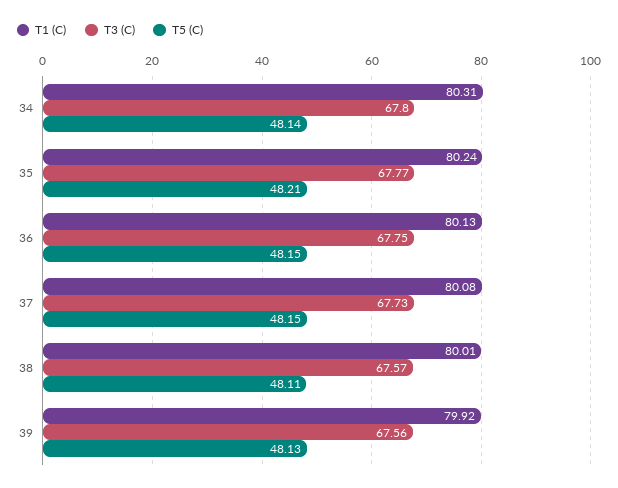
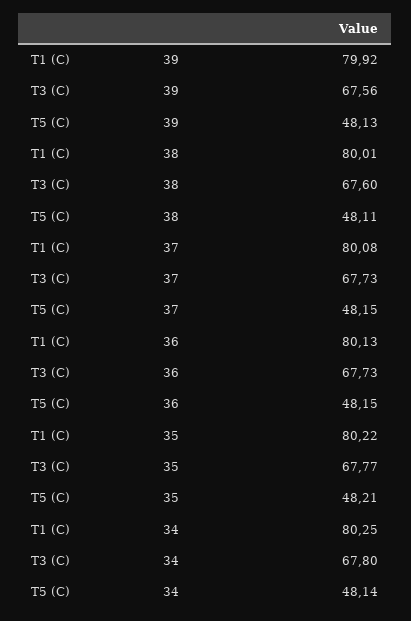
  {
    "T1 (C)": {
-     "34": 80.31,
+     "34": 80.25,
-     "35": 80.24,
+     "35": 80.22,
      "36": 80.13,
      "37": 80.08,
      "38": 80.01,
      "39": 79.92
    },
    "T3 (C)": {
      "34": 67.8,
      "35": 67.77,
-     "36": 67.75,
+     "36": 67.73,
      "37": 67.73,
-     "38": 67.57,
+     "38": 67.6,
      "39": 67.56
    },
    "T5 (C)": {
      "34": 48.14,
      "35": 48.21,
      "36": 48.15,
      "37": 48.15,
      "38": 48.11,
      "39": 48.13
    }
  }

